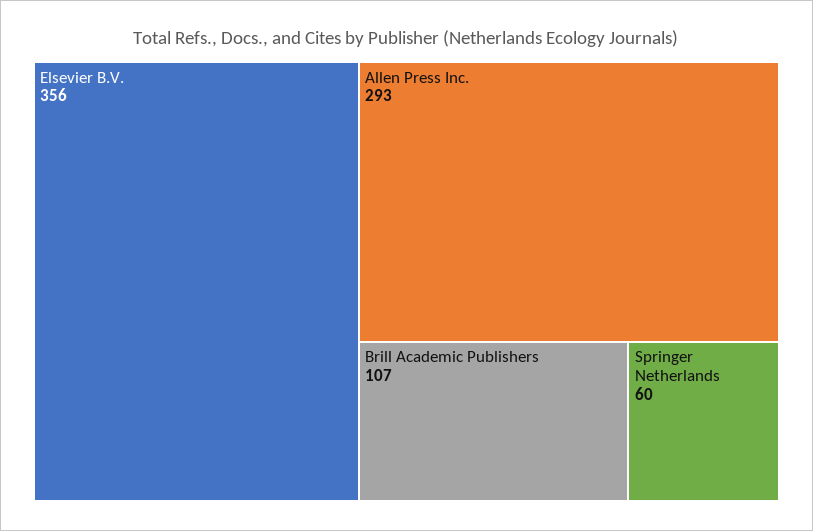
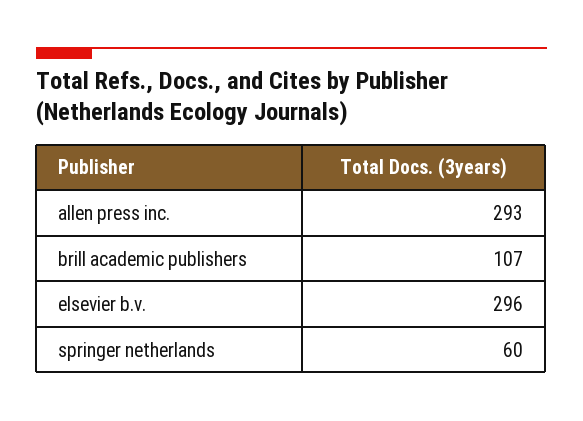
  {
-   "Elsevier B.V.": 356,
+   "Elsevier B.V.": 296,
    "Allen Press Inc.": 293,
    "Brill Academic Publishers": 107,
    "Springer Netherlands": 60
  }

